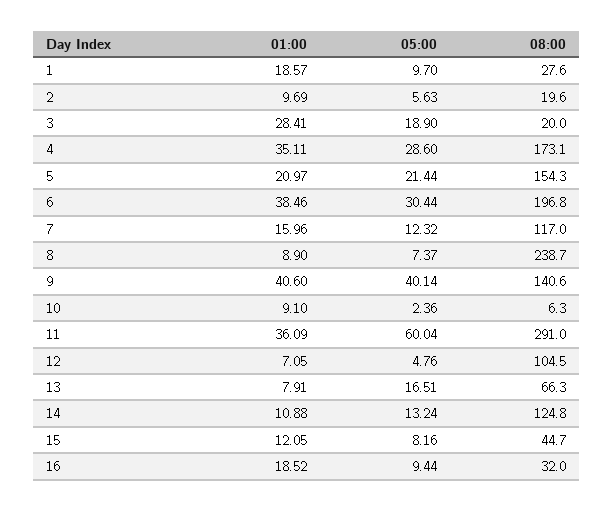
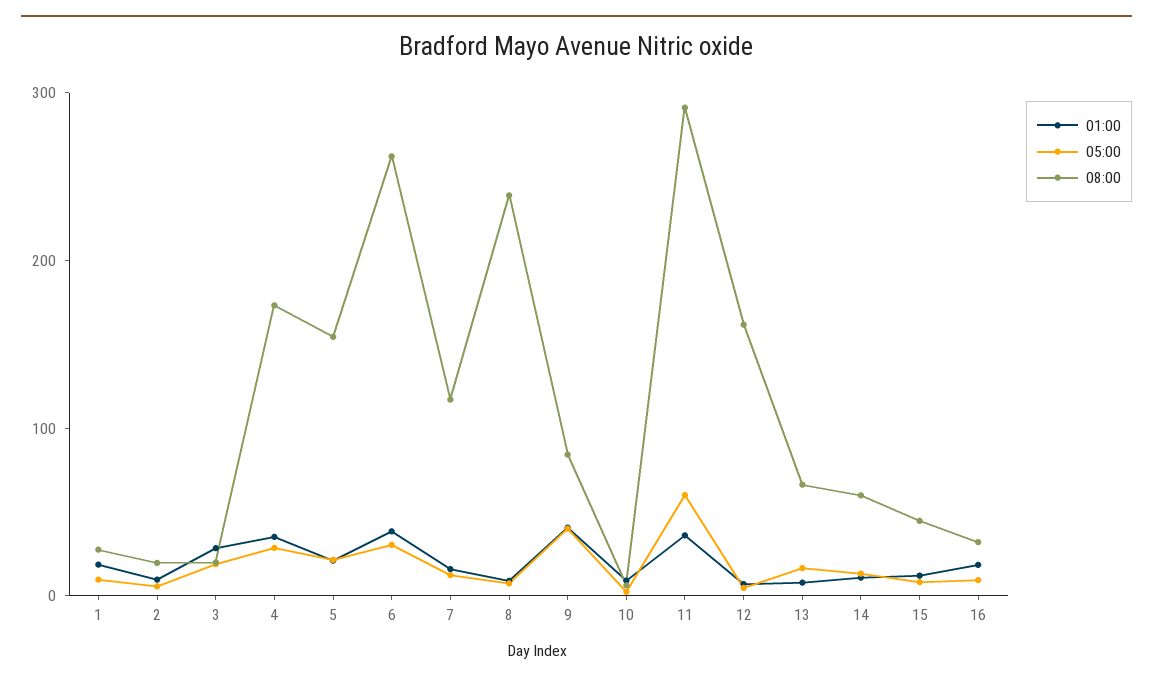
  {
    "01:00": {
      "1": 18.57,
      "2": 9.69,
      "3": 28.41,
      "4": 35.11,
      "5": 20.97,
      "6": 38.46,
      "7": 15.96,
      "8": 8.9,
      "9": 40.6,
      "10": 9.1,
      "11": 36.09,
      "12": 7.05,
      "13": 7.91,
      "14": 10.88,
      "15": 12.05,
      "16": 18.52
    },
    "05:00": {
      "1": 9.7,
      "2": 5.63,
      "3": 18.9,
      "4": 28.6,
      "5": 21.44,
      "6": 30.44,
      "7": 12.32,
      "8": 7.37,
      "9": 40.14,
      "10": 2.36,
      "11": 60.04,
      "12": 4.76,
      "13": 16.51,
      "14": 13.24,
      "15": 8.16,
      "16": 9.44
    },
    "08:00": {
      "1": 27.6,
      "2": 19.6,
      "3": 20,
      "4": 173.1,
      "5": 154.3,
-     "6": 196.8,
+     "6": 260,
      "7": 117,
      "8": 238.7,
-     "9": 140.6,
+     "9": 80,
      "10": 6.3,
      "11": 291,
-     "12": 104.5,
+     "12": 160,
      "13": 66.3,
-     "14": 124.8,
+     "14": 60,
      "15": 44.7,
      "16": 32
    }
  }

